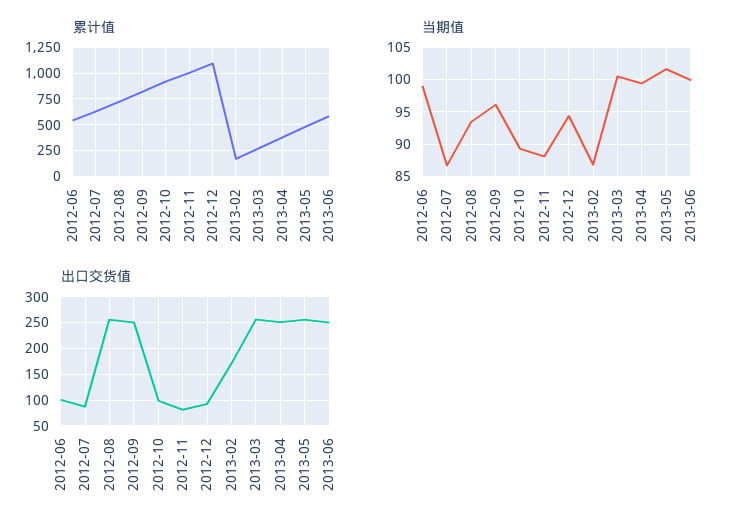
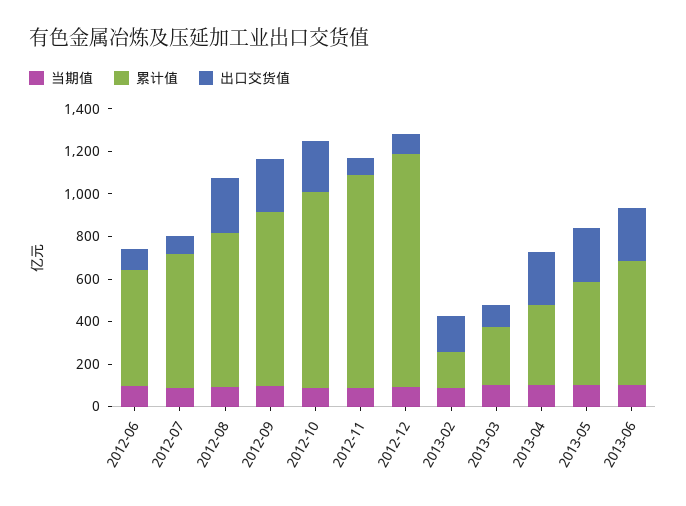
  {
    "累计值": {
      "2012-06": 550,
      "2012-07": 650,
      "2012-08": 700,
      "2012-09": 800,
      "2012-10": 900,
      "2012-11": 1000,
      "2012-12": 1100,
      "2013-02": 150,
      "2013-03": 250,
      "2013-04": 400,
      "2013-05": 500,
      "2013-06": 600
    },
    "当期值": {
      "2012-06": 99,
      "2012-07": 87,
      "2012-08": 93,
      "2012-09": 96,
      "2012-10": 89,
      "2012-11": 88,
      "2012-12": 94,
      "2013-02": 87,
      "2013-03": 101,
      "2013-04": 99,
      "2013-05": 102,
      "2013-06": 100
    },
    "出口交货值": {
      "2012-06": 100,
      "2012-07": 75,
      "2012-08": 250,
      "2012-09": 250,
-     "2012-10": 100,
+     "2012-10": 250,
      "2012-11": 75,
      "2012-12": 100,
      "2013-02": 175,
-     "2013-03": 250,
+     "2013-03": 100,
      "2013-04": 250,
      "2013-05": 250,
      "2013-06": 250
    }
  }

